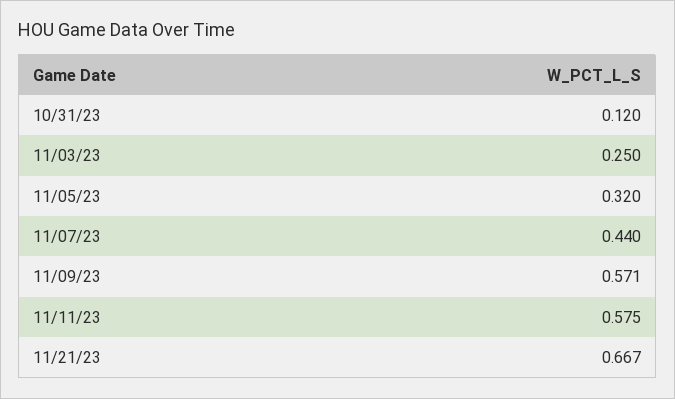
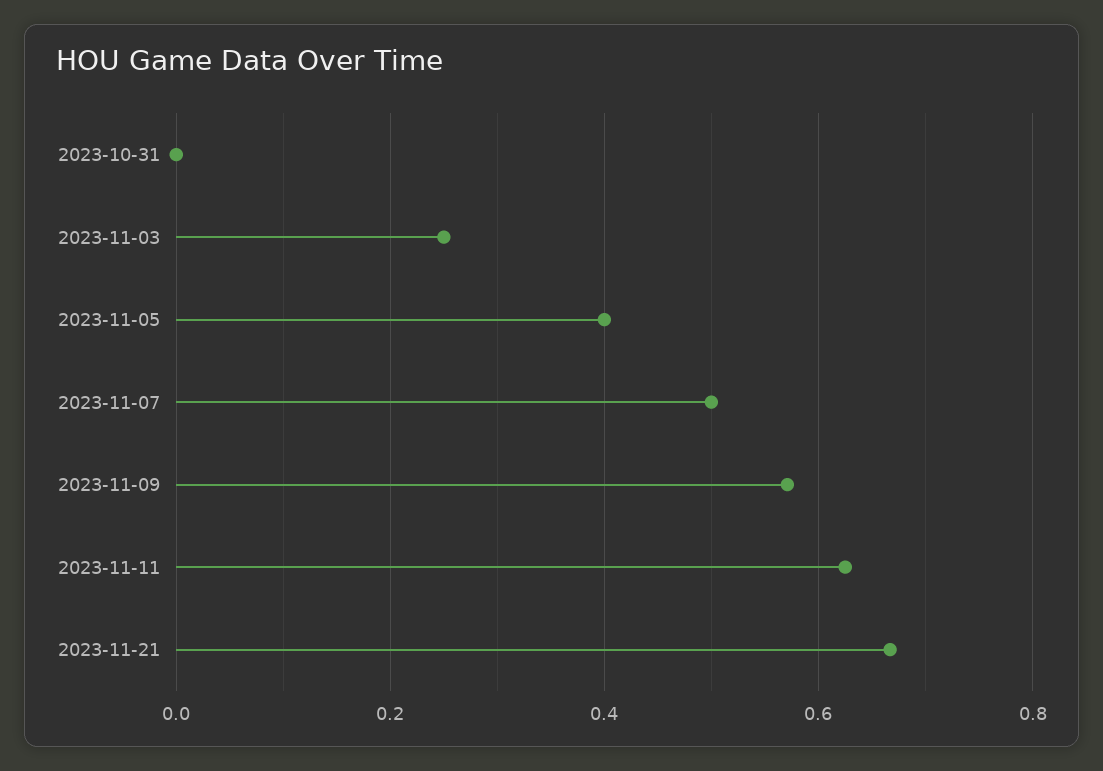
  {
-   "10/31/23": 0.12,
+   "10/31/23": 0,
    "11/03/23": 0.25,
-   "11/05/23": 0.32,
+   "11/05/23": 0.4,
-   "11/07/23": 0.44,
+   "11/07/23": 0.5,
    "11/09/23": 0.571,
-   "11/11/23": 0.575,
+   "11/11/23": 0.62,
    "11/21/23": 0.667
  }

